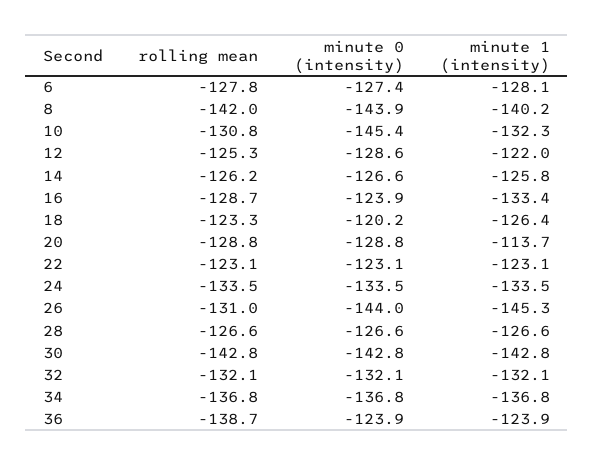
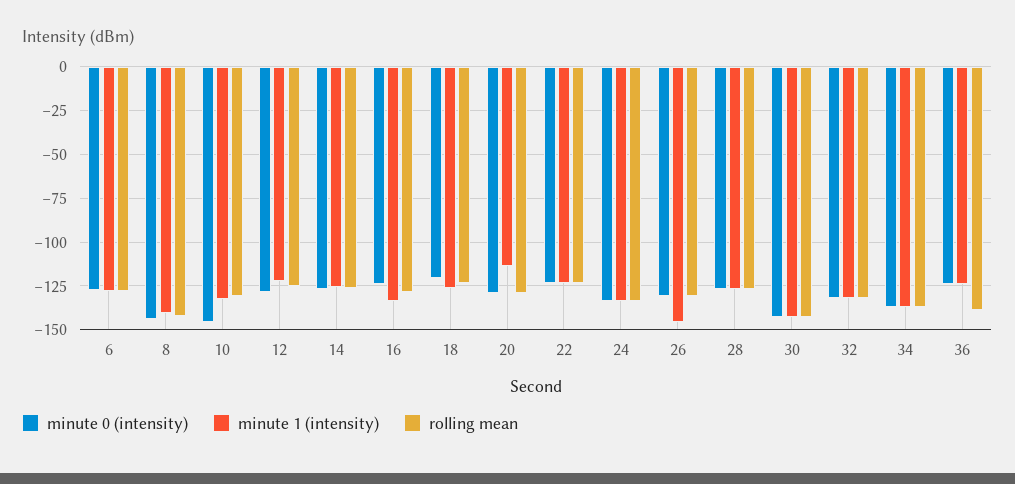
  {
    "rolling mean": {
      "6": -127.8,
      "8": -142,
      "10": -130.8,
      "12": -125.3,
      "14": -126.2,
      "16": -128.7,
      "18": -123.3,
      "20": -128.8,
      "22": -123.1,
      "24": -133.5,
      "26": -131,
      "28": -126.6,
      "30": -142.8,
      "32": -132.1,
      "34": -136.8,
      "36": -138.7
    },
    "minute 0 (intensity)": {
      "6": -127.4,
      "8": -143.9,
      "10": -145.4,
      "12": -128.6,
      "14": -126.6,
      "16": -123.9,
      "18": -120.2,
      "20": -128.8,
      "22": -123.1,
      "24": -133.5,
-     "26": -144,
+     "26": -130,
      "28": -126.6,
      "30": -142.8,
      "32": -132.1,
      "34": -136.8,
      "36": -123.9
    },
    "minute 1 (intensity)": {
      "6": -128.1,
      "8": -140.2,
      "10": -132.3,
      "12": -122,
      "14": -125.8,
      "16": -133.4,
      "18": -126.4,
      "20": -113.7,
      "22": -123.1,
      "24": -133.5,
      "26": -145.3,
      "28": -126.6,
      "30": -142.8,
      "32": -132.1,
      "34": -136.8,
      "36": -123.9
    }
  }

